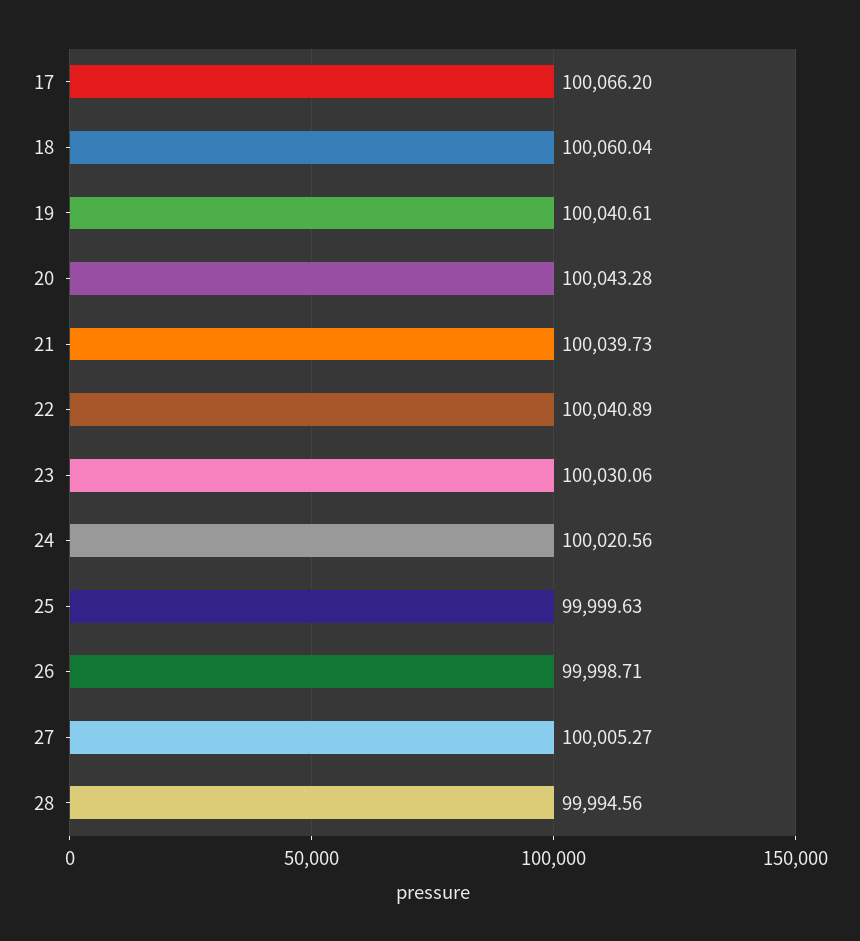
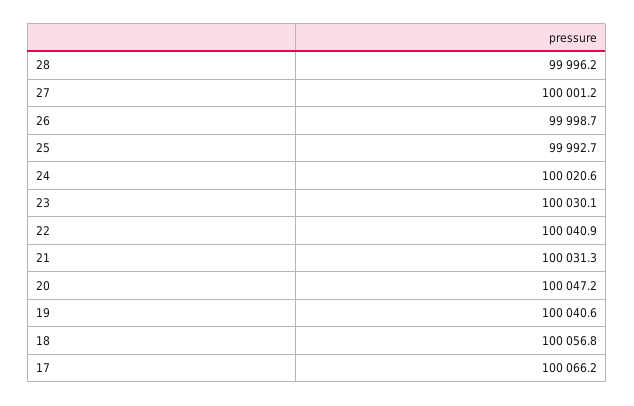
  {
    "17": 100066.2,
-   "18": 100060.04,
+   "18": 100056.8,
    "19": 100040.61,
-   "20": 100043.28,
+   "20": 100047.2,
-   "21": 100039.73,
+   "21": 100031.3,
    "22": 100040.89,
    "23": 100030.06,
    "24": 100020.56,
-   "25": 99999.63,
+   "25": 99992.7,
    "26": 99998.71,
-   "27": 100005.27,
+   "27": 100001.2,
-   "28": 99994.56
+   "28": 99996.2
  }

